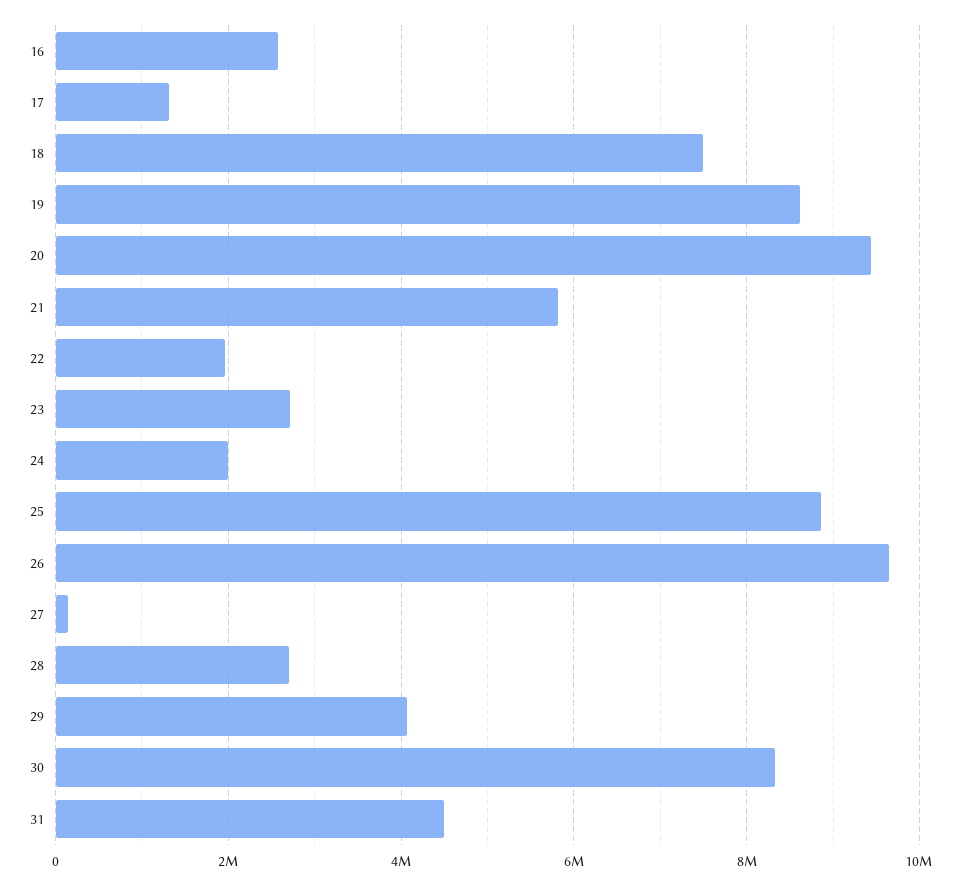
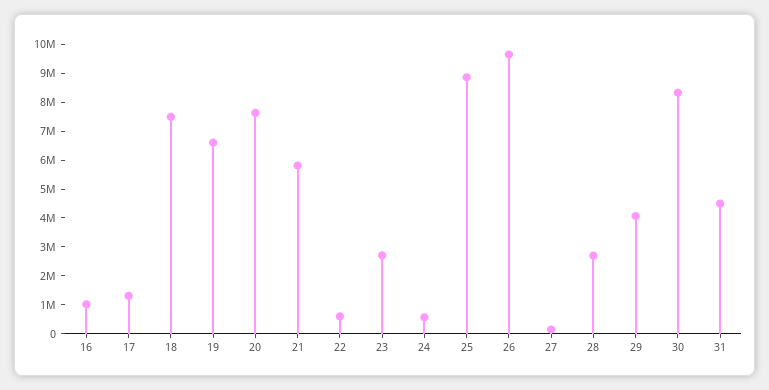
  {
-   "16": 2600000,
+   "16": 1000000,
    "17": 1400000,
    "18": 7400000,
-   "19": 8600000,
+   "19": 6500000,
-   "20": 9400000,
+   "20": 7500000,
    "21": 5800000,
-   "22": 2000000,
+   "22": 500000,
    "23": 2800000,
-   "24": 2000000,
+   "24": 500000,
    "25": 8800000,
    "26": 9600000,
    "27": 200000,
    "28": 2800000,
    "29": 4000000,
    "30": 8400000,
    "31": 4400000
  }

